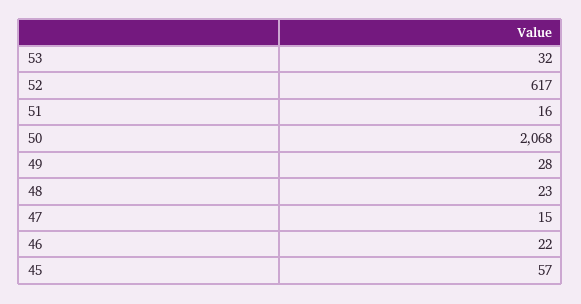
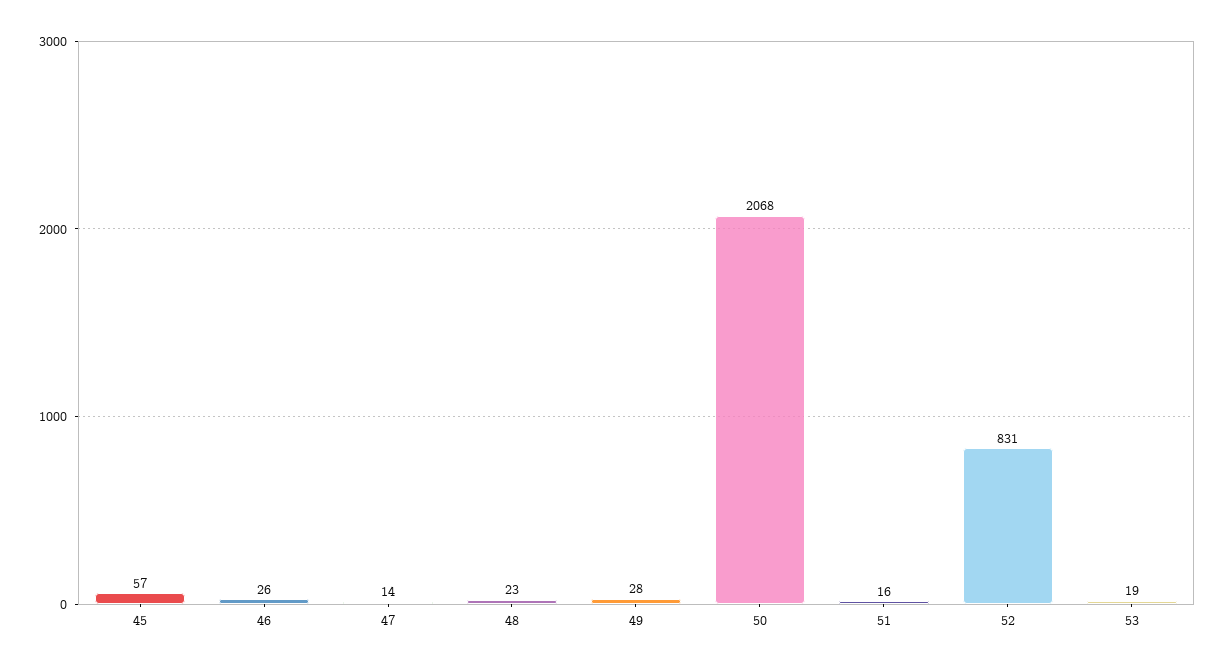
  {
-   "53": 32,
+   "53": 19,
-   "52": 617,
+   "52": 831,
    "51": 16,
    "50": 2068,
    "49": 28,
    "48": 23,
-   "47": 15,
+   "47": 14,
-   "46": 22,
+   "46": 26,
    "45": 57
  }

